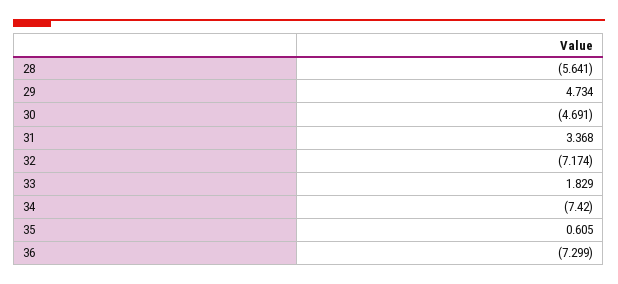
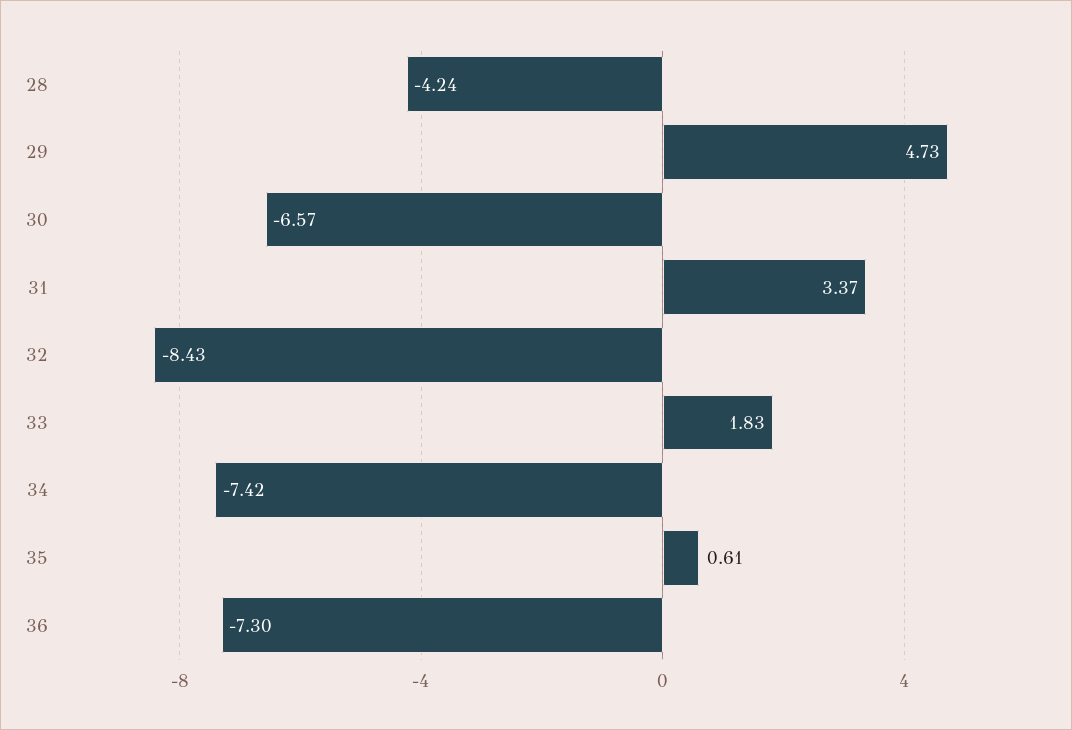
  {
-   "28": -5.641,
+   "28": -4.24,
    "29": 4.734,
-   "30": -4.691,
+   "30": -6.57,
    "31": 3.368,
-   "32": -7.174,
+   "32": -8.43,
    "33": 1.829,
    "34": -7.42,
    "35": 0.605,
    "36": -7.299
  }

